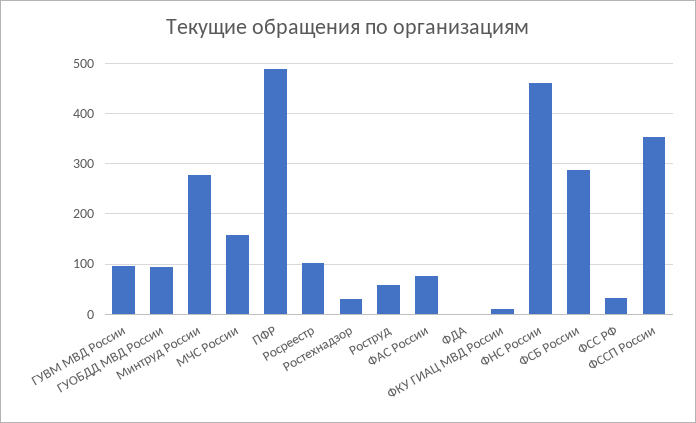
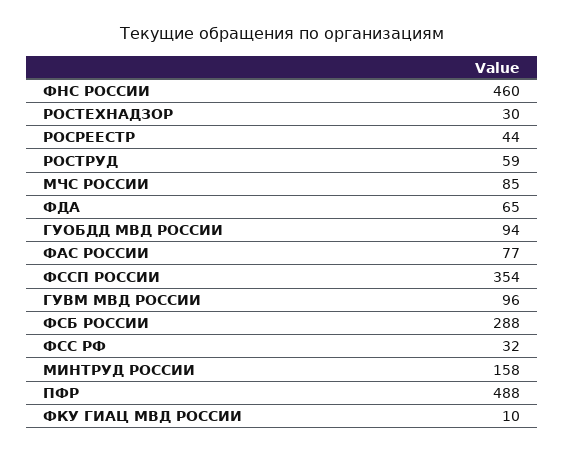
  {
    "ГУВМ МВД России": 96,
    "ГУОБДД МВД России": 94,
-   "Минтруд России": 280,
+   "Минтруд России": 158,
-   "МЧС России": 160,
+   "МЧС России": 85,
    "ПФР": 488,
-   "Росреестр": 100,
+   "Росреестр": 44,
    "Ростехнадзор": 30,
    "Роструд": 59,
    "ФАС России": 77,
-   "ФДА": 0,
+   "ФДА": 65,
    "ФКУ ГИАЦ МВД России": 10,
    "ФНС России": 460,
    "ФСБ России": 288,
    "ФСС РФ": 32,
    "ФССП России": 354
  }

